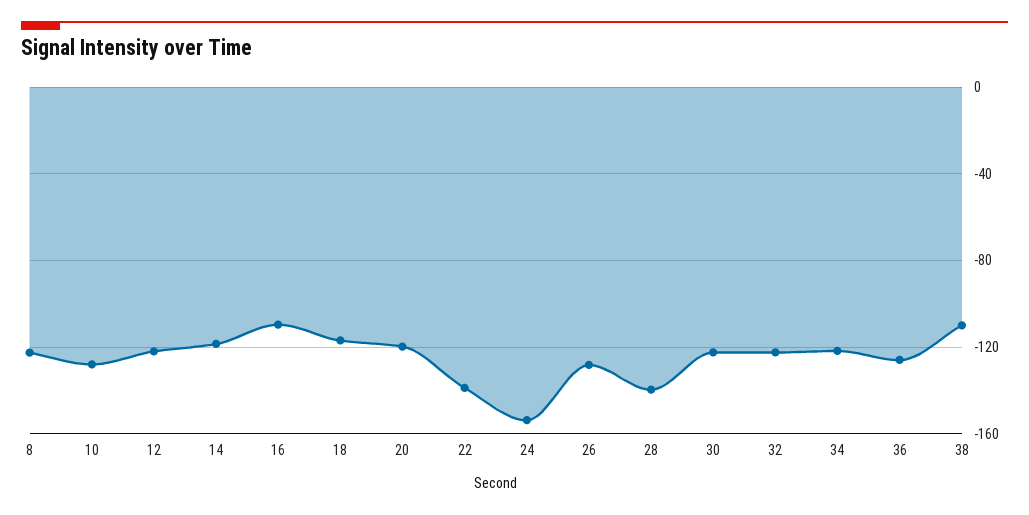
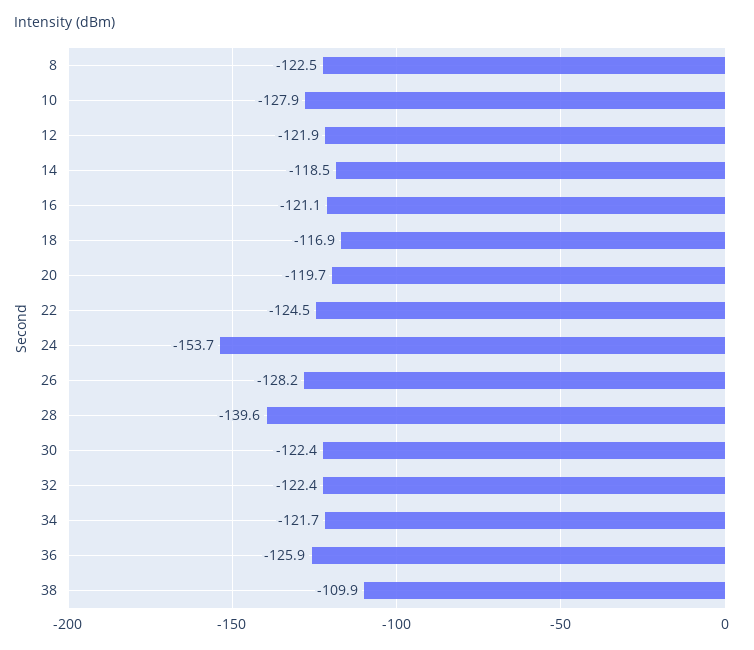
  {
    "8": -122.5,
    "10": -127.9,
    "12": -121.9,
    "14": -118.5,
-   "16": -110,
+   "16": -121.1,
    "18": -116.9,
    "20": -119.7,
-   "22": -140,
+   "22": -124.5,
    "24": -153.7,
    "26": -128.2,
    "28": -139.6,
    "30": -122.4,
    "32": -122.4,
    "34": -121.7,
    "36": -125.9,
    "38": -109.9
  }

